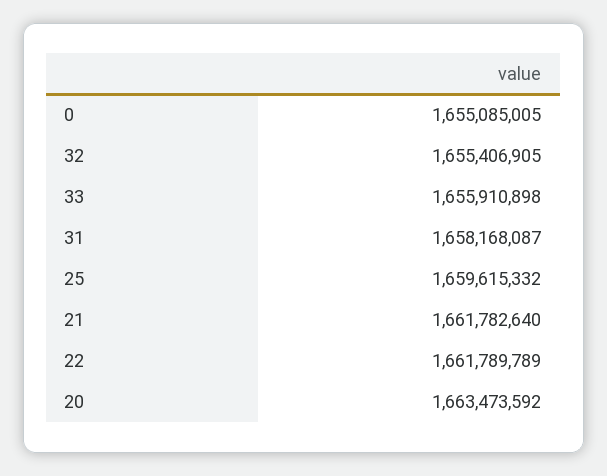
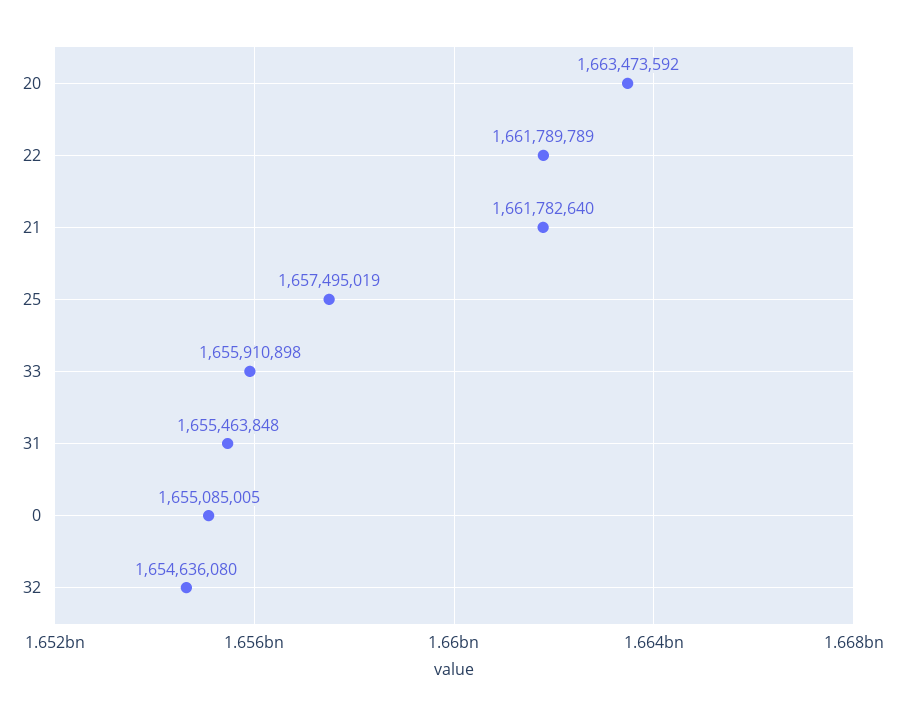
  {
    "0": 1655085005,
-   "32": 1655406905,
+   "32": 1654636080,
    "33": 1655910898,
-   "31": 1658168087,
+   "31": 1655463848,
-   "25": 1659615332,
+   "25": 1657495019,
    "21": 1661782640,
    "22": 1661789789,
    "20": 1663473592
  }

